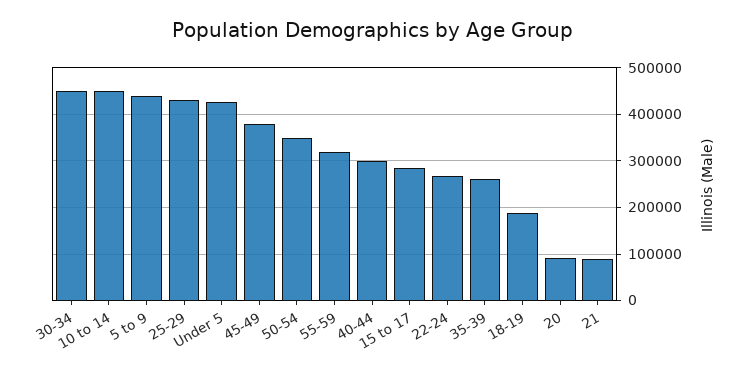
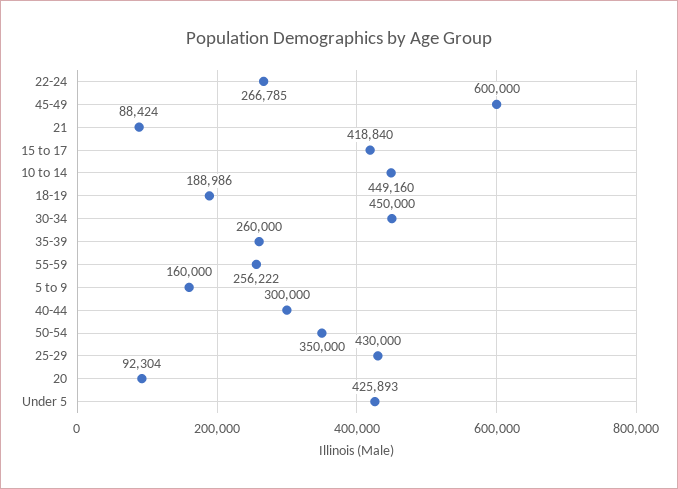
  {
    "30-34": 450000,
    "10 to 14": 449160,
-   "5 to 9": 440000,
+   "5 to 9": 160000,
    "25-29": 430000,
    "Under 5": 425893,
-   "45-49": 380000,
+   "45-49": 600000,
    "50-54": 350000,
-   "55-59": 320000,
+   "55-59": 256222,
    "40-44": 300000,
-   "15 to 17": 280000,
+   "15 to 17": 418840,
    "22-24": 266785,
    "35-39": 260000,
    "18-19": 188986,
    "20": 92304,
    "21": 88424
  }

